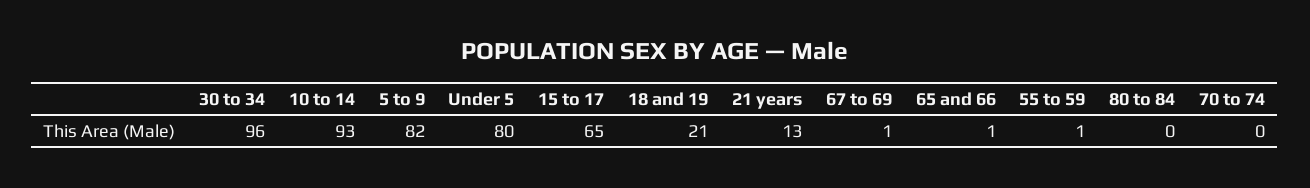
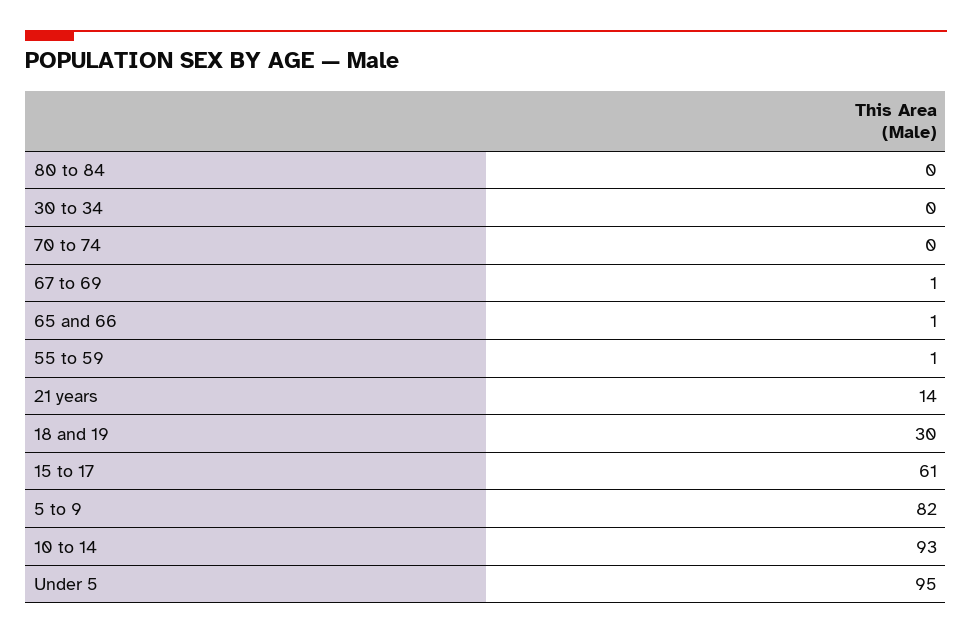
  {
-   "30 to 34": 96,
+   "30 to 34": 0,
    "10 to 14": 93,
    "5 to 9": 82,
-   "Under 5": 80,
+   "Under 5": 95,
-   "15 to 17": 65,
+   "15 to 17": 61,
-   "18 and 19": 21,
+   "18 and 19": 30,
-   "21 years": 13,
+   "21 years": 14,
    "67 to 69": 1,
    "65 and 66": 1,
    "55 to 59": 1,
    "80 to 84": 0,
    "70 to 74": 0
  }

